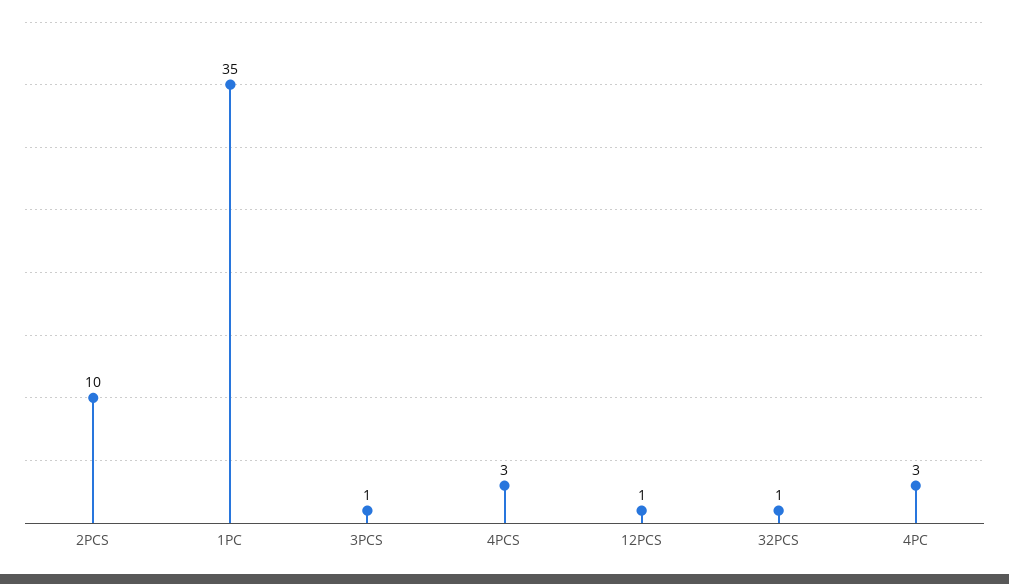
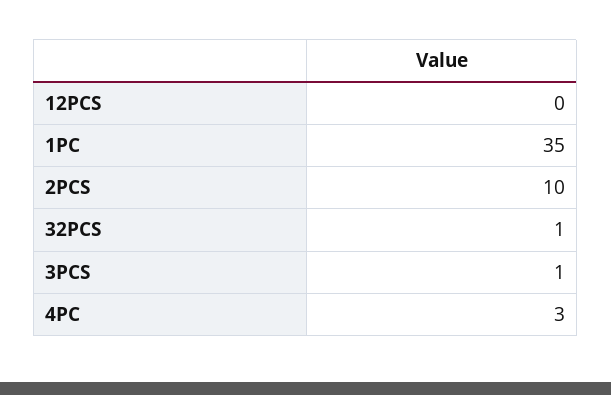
  {
    "2PCS": 10,
    "1PC": 35,
    "3PCS": 1,
-   "4PCS": 3,
-   "12PCS": 1,
+   "12PCS": 0,
    "32PCS": 1,
    "4PC": 3
  }

